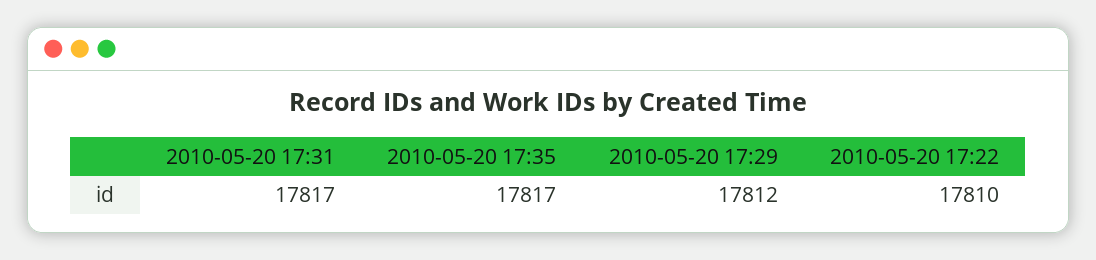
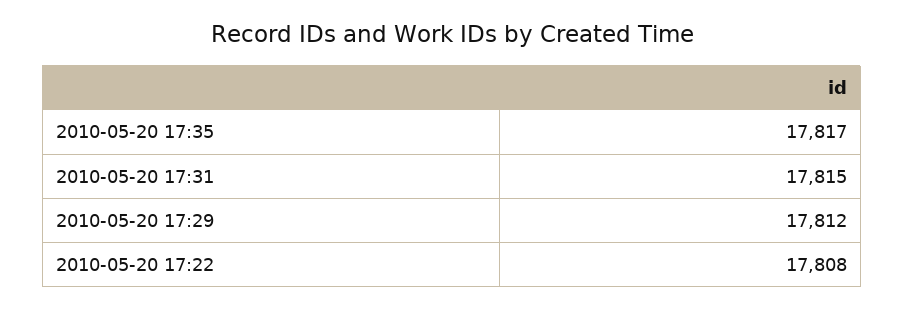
  {
-   "2010-05-20 17:31": 17817,
+   "2010-05-20 17:31": 17815,
    "2010-05-20 17:35": 17817,
    "2010-05-20 17:29": 17812,
-   "2010-05-20 17:22": 17810
+   "2010-05-20 17:22": 17808
  }

